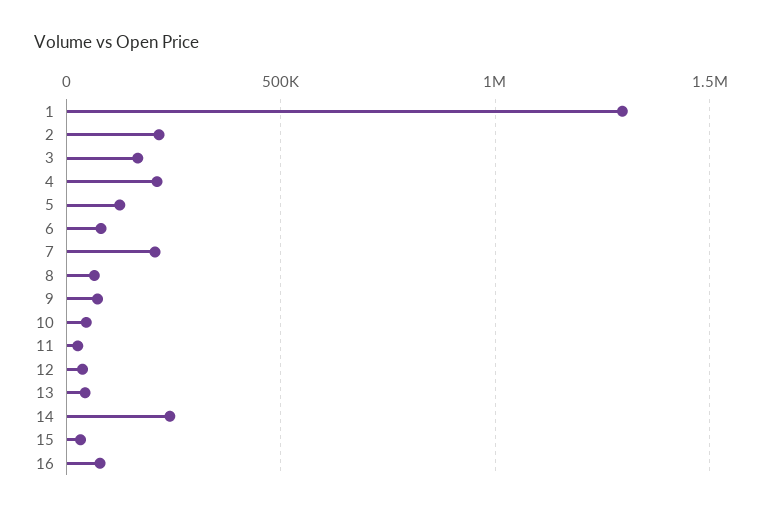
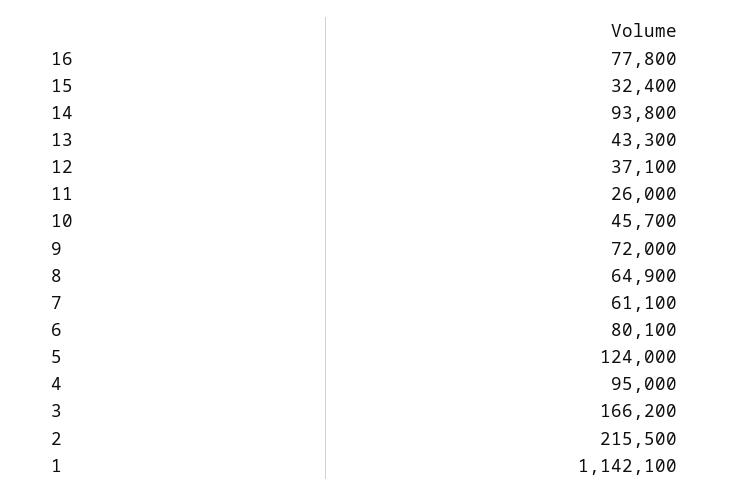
  {
-   "1": 1300000,
+   "1": 1142100,
    "2": 215500,
    "3": 166200,
-   "4": 200000,
+   "4": 95000,
    "5": 124000,
    "6": 80100,
-   "7": 200000,
+   "7": 61100,
    "8": 64900,
    "9": 72000,
    "10": 45700,
    "11": 26000,
    "12": 37100,
    "13": 43300,
-   "14": 250000,
+   "14": 93800,
    "15": 32400,
    "16": 77800
  }

